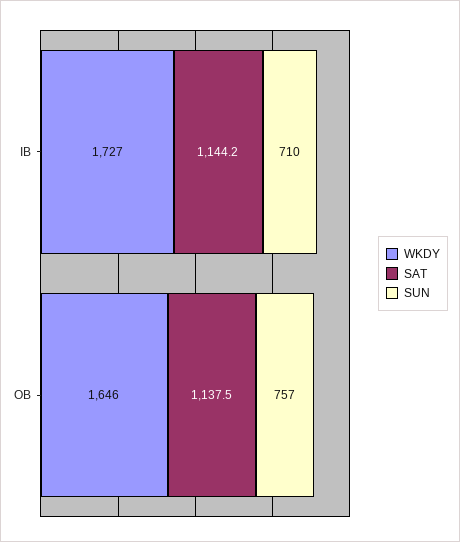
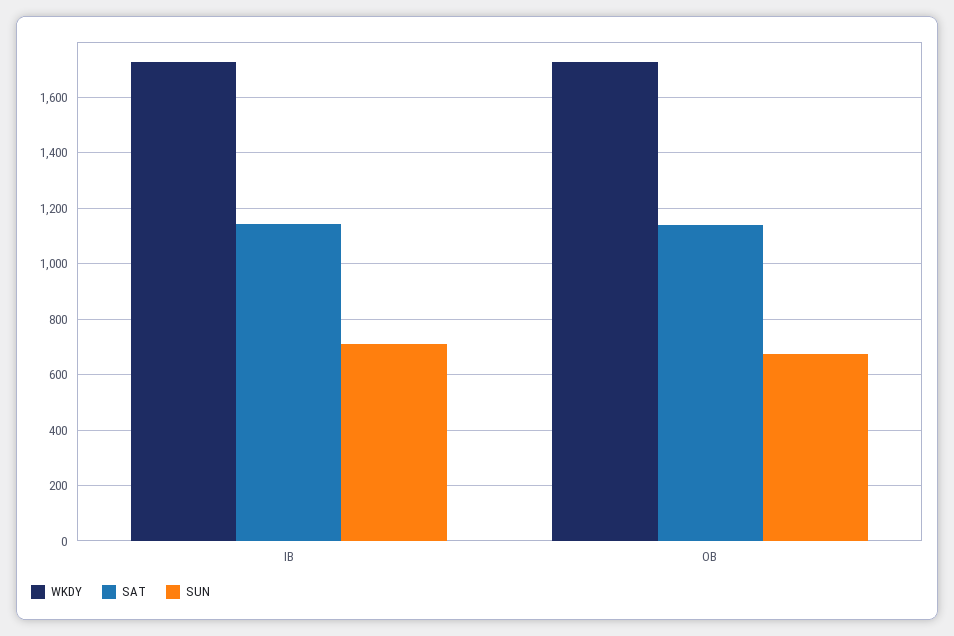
  {
    "WKDY": {
      "IB": 1727,
-     "OB": 1646
+     "OB": 1725
    },
    "SAT": {
      "IB": 1144.2,
      "OB": 1137.5
    },
    "SUN": {
      "IB": 710,
-     "OB": 757
+     "OB": 675
    }
  }

